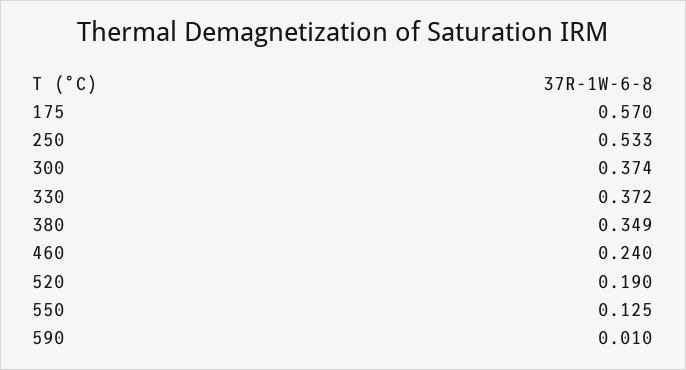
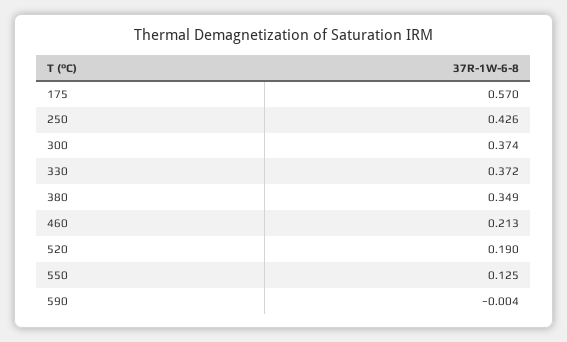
  {
    "175": 0.57,
-   "250": 0.533,
+   "250": 0.426,
    "300": 0.374,
    "330": 0.372,
    "380": 0.349,
-   "460": 0.24,
+   "460": 0.213,
    "520": 0.19,
    "550": 0.125,
-   "590": 0.01
+   "590": -0.004
  }

